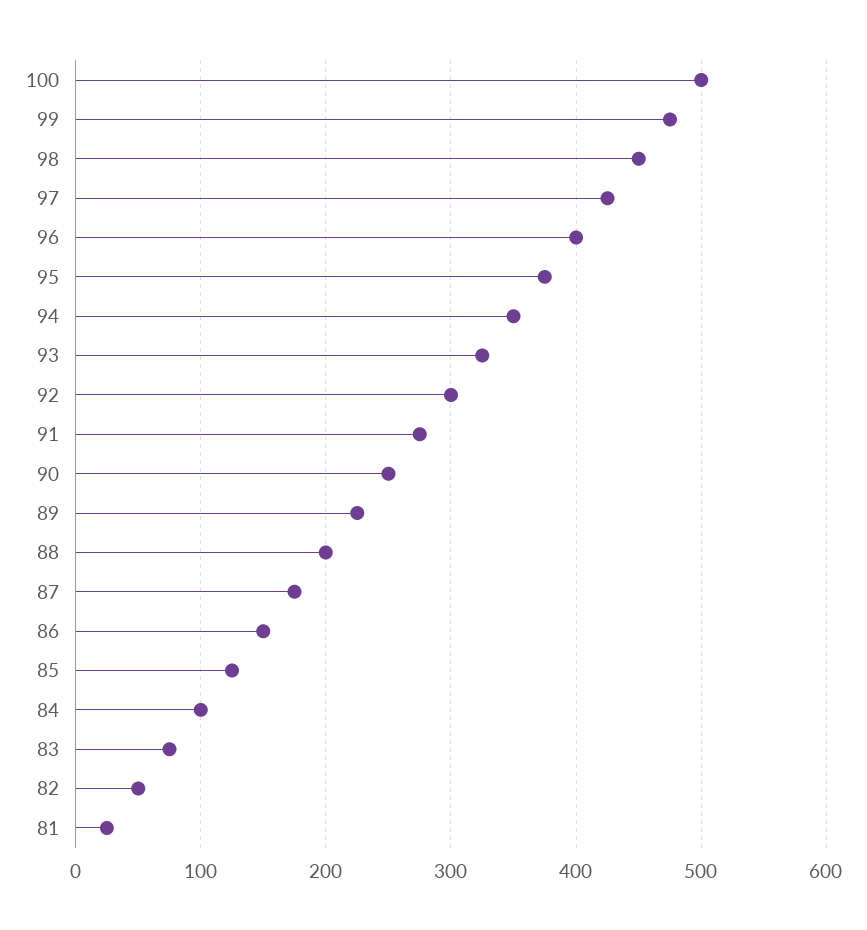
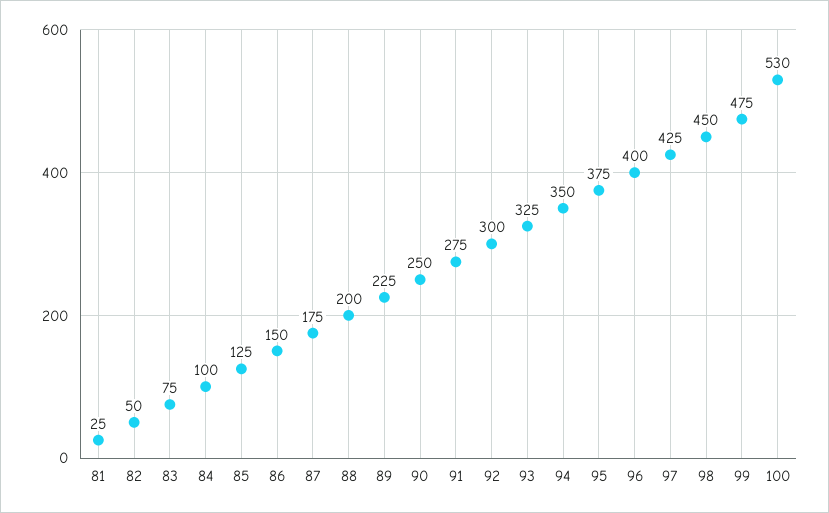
  {
-   "100": 500,
+   "100": 530,
    "99": 475,
    "98": 450,
    "97": 425,
    "96": 400,
    "95": 375,
    "94": 350,
    "93": 325,
    "92": 300,
    "91": 275,
    "90": 250,
    "89": 225,
    "88": 200,
    "87": 175,
    "86": 150,
    "85": 125,
    "84": 100,
    "83": 75,
    "82": 50,
    "81": 25
  }

